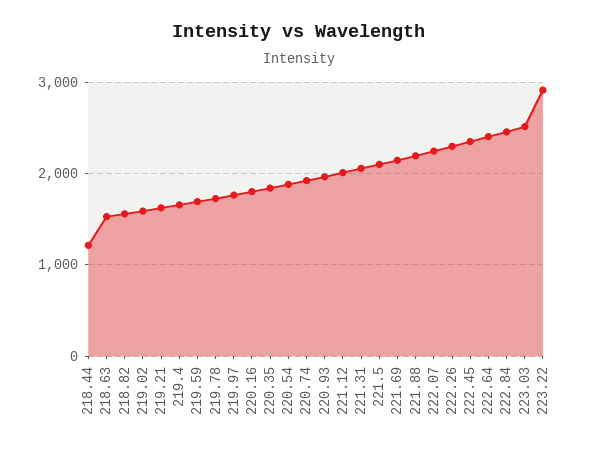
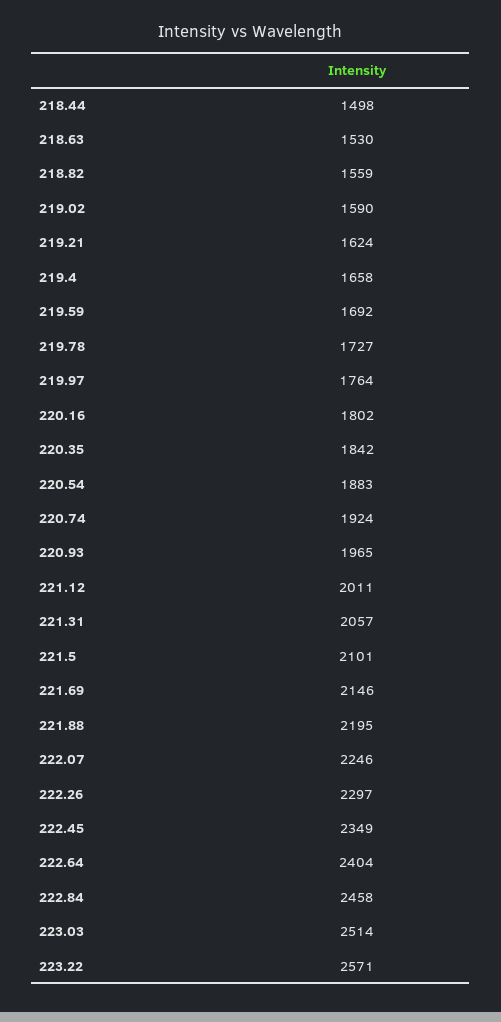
  {
-   "218.44": 1200,
+   "218.44": 1498,
    "218.63": 1530,
    "218.82": 1559,
    "219.02": 1590,
    "219.21": 1624,
    "219.4": 1658,
    "219.59": 1692,
    "219.78": 1727,
    "219.97": 1764,
    "220.16": 1802,
    "220.35": 1842,
    "220.54": 1883,
    "220.74": 1924,
    "220.93": 1965,
    "221.12": 2011,
    "221.31": 2057,
    "221.5": 2101,
    "221.69": 2146,
    "221.88": 2195,
    "222.07": 2246,
    "222.26": 2297,
    "222.45": 2349,
    "222.64": 2404,
    "222.84": 2458,
    "223.03": 2514,
-   "223.22": 2900
+   "223.22": 2571
  }

